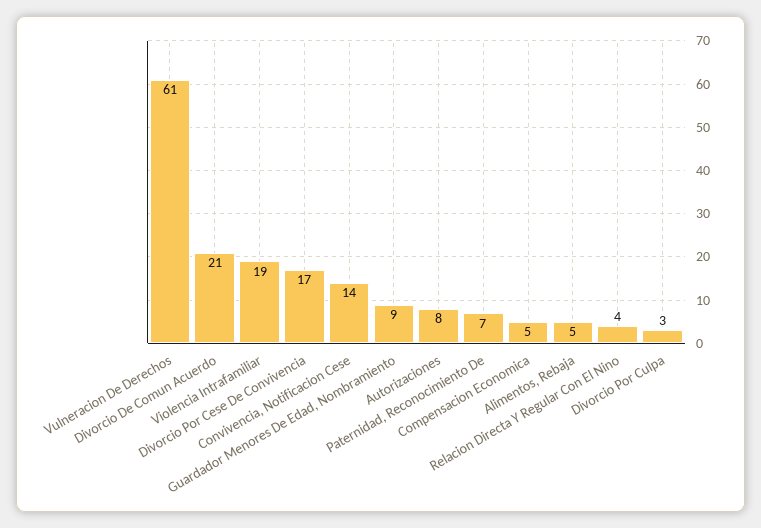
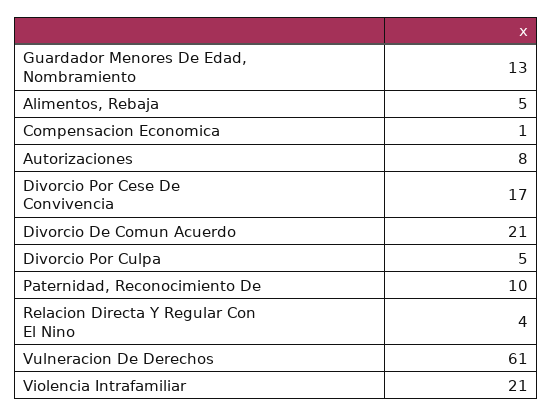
  {
    "Vulneracion De Derechos": 61,
    "Divorcio De Comun Acuerdo": 21,
-   "Violencia Intrafamiliar": 19,
+   "Violencia Intrafamiliar": 21,
    "Divorcio Por Cese De Convivencia": 17,
-   "Convivencia, Notificacion Cese": 14,
-   "Guardador Menores De Edad, Nombramiento": 9,
+   "Guardador Menores De Edad, Nombramiento": 13,
    "Autorizaciones": 8,
-   "Paternidad, Reconocimiento De": 7,
+   "Paternidad, Reconocimiento De": 10,
-   "Compensacion Economica": 5,
+   "Compensacion Economica": 1,
    "Alimentos, Rebaja": 5,
    "Relacion Directa Y Regular Con El Nino": 4,
-   "Divorcio Por Culpa": 3
+   "Divorcio Por Culpa": 5
  }

